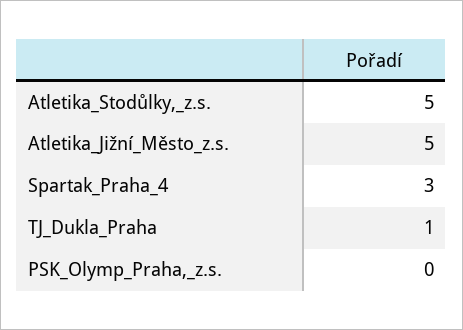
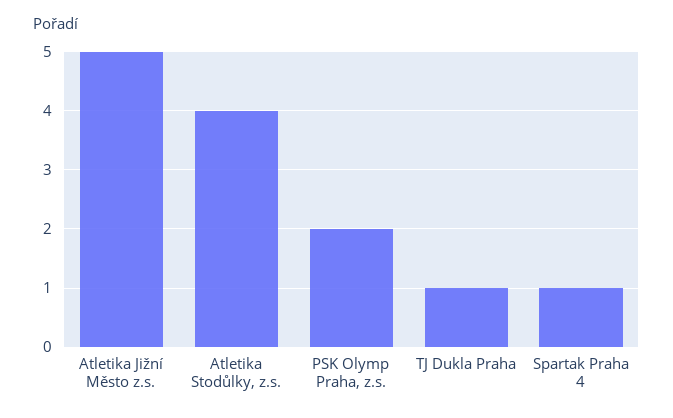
  {
-   "Atletika_Stodůlky,_z.s.": 5,
+   "Atletika_Stodůlky,_z.s.": 4,
    "Atletika_Jižní_Město_z.s.": 5,
-   "Spartak_Praha_4": 3,
+   "Spartak_Praha_4": 1,
    "TJ_Dukla_Praha": 1,
-   "PSK_Olymp_Praha,_z.s.": 0
+   "PSK_Olymp_Praha,_z.s.": 2
  }

